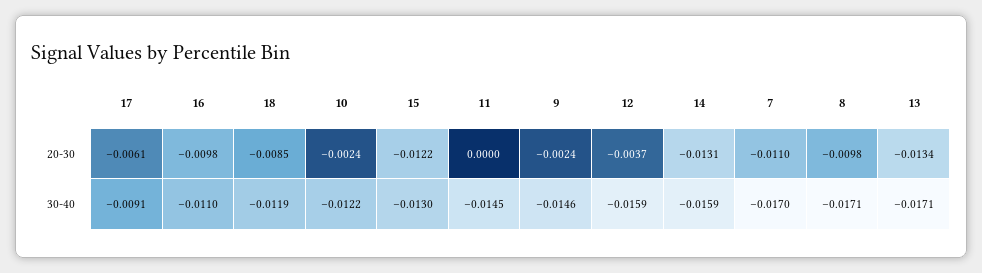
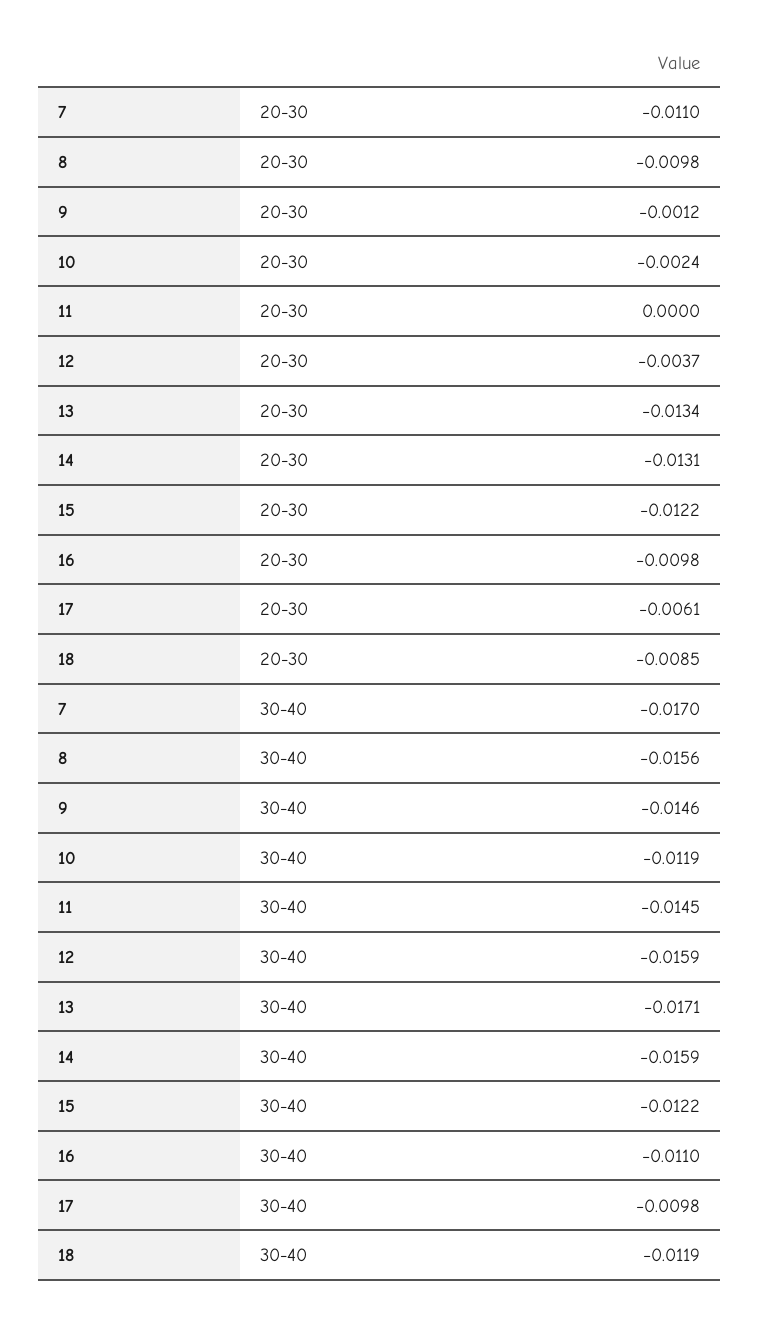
  {
    "17": {
      "20-30": -0.0061,
-     "30-40": -0.0091
+     "30-40": -0.0098
    },
    "16": {
      "20-30": -0.0098,
      "30-40": -0.011
    },
    "18": {
      "20-30": -0.0085,
      "30-40": -0.0119
    },
    "10": {
      "20-30": -0.0024,
-     "30-40": -0.0122
+     "30-40": -0.0119
    },
    "15": {
      "20-30": -0.0122,
-     "30-40": -0.013
+     "30-40": -0.0122
    },
    "11": {
      "20-30": 0,
      "30-40": -0.0145
    },
    "9": {
-     "20-30": -0.0024,
+     "20-30": -0.0012,
      "30-40": -0.0146
    },
    "12": {
      "20-30": -0.0037,
      "30-40": -0.0159
    },
    "14": {
      "20-30": -0.0131,
      "30-40": -0.0159
    },
    "7": {
      "20-30": -0.011,
      "30-40": -0.017
    },
    "8": {
      "20-30": -0.0098,
-     "30-40": -0.0171
+     "30-40": -0.0156
    },
    "13": {
      "20-30": -0.0134,
      "30-40": -0.0171
    }
  }

